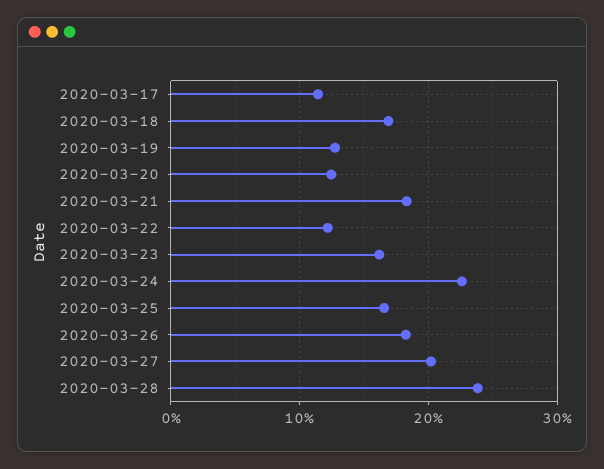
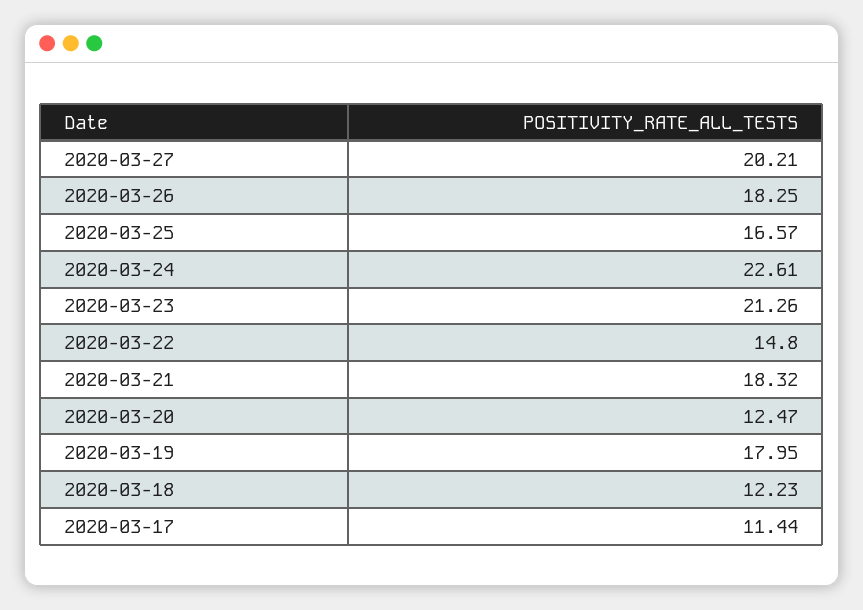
  {
    "2020-03-17": 11.44,
-   "2020-03-18": 17,
+   "2020-03-18": 12.23,
-   "2020-03-19": 13,
+   "2020-03-19": 17.95,
    "2020-03-20": 12.47,
    "2020-03-21": 18.32,
-   "2020-03-22": 12,
+   "2020-03-22": 14.8,
-   "2020-03-23": 16,
+   "2020-03-23": 21.26,
    "2020-03-24": 22.61,
    "2020-03-25": 16.57,
    "2020-03-26": 18.25,
-   "2020-03-27": 20.21,
+   "2020-03-27": 20.21
-   "2020-03-28": 24
  }

